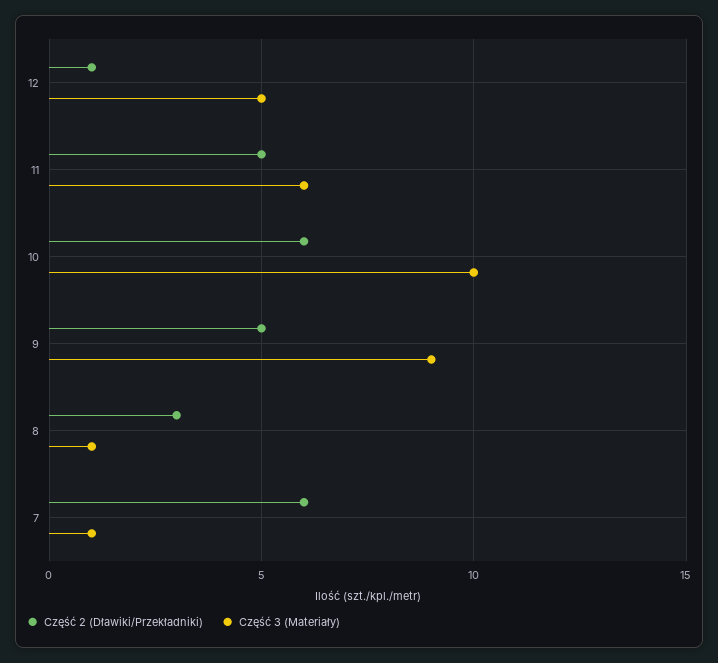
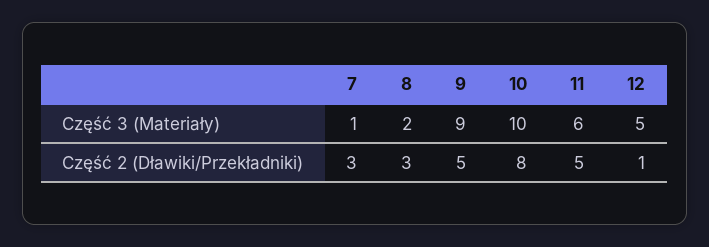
  {
    "Część 2 (Dławiki/Przekładniki)": {
      "12": 1,
      "11": 5,
-     "10": 6,
+     "10": 8,
      "9": 5,
      "8": 3,
-     "7": 6
+     "7": 3
    },
    "Część 3 (Materiały)": {
      "12": 5,
      "11": 6,
      "10": 10,
      "9": 9,
-     "8": 1,
+     "8": 2,
      "7": 1
    }
  }

